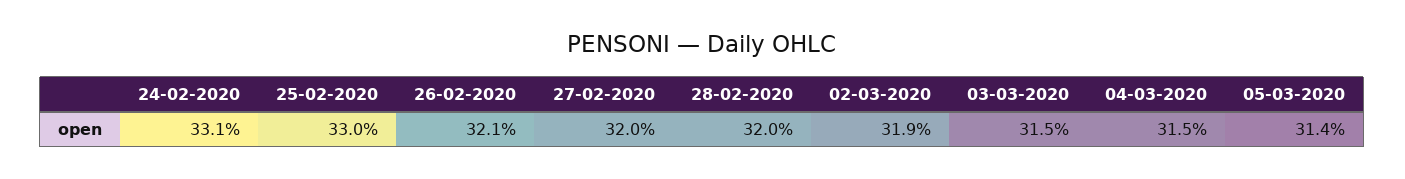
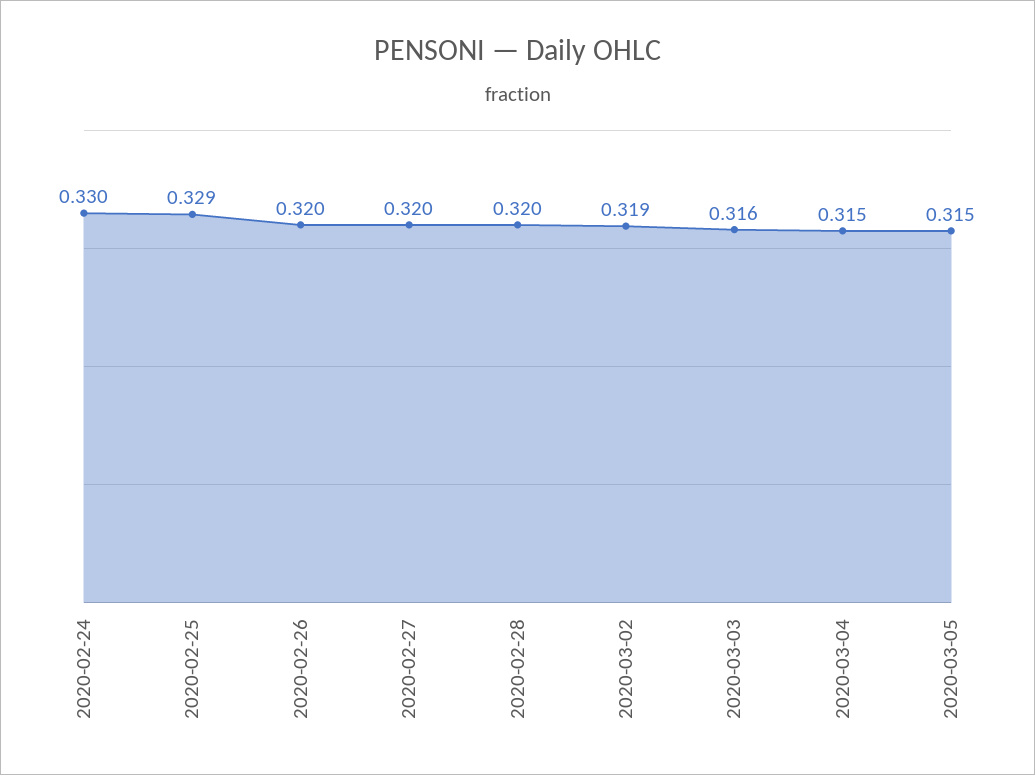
  {
-   "24-02-2020": 0.331,
+   "24-02-2020": 0.33,
-   "25-02-2020": 0.33,
+   "25-02-2020": 0.329,
-   "26-02-2020": 0.321,
+   "26-02-2020": 0.32,
    "27-02-2020": 0.32,
    "28-02-2020": 0.32,
    "02-03-2020": 0.319,
-   "03-03-2020": 0.315,
+   "03-03-2020": 0.316,
    "04-03-2020": 0.315,
-   "05-03-2020": 0.314
+   "05-03-2020": 0.315
  }

